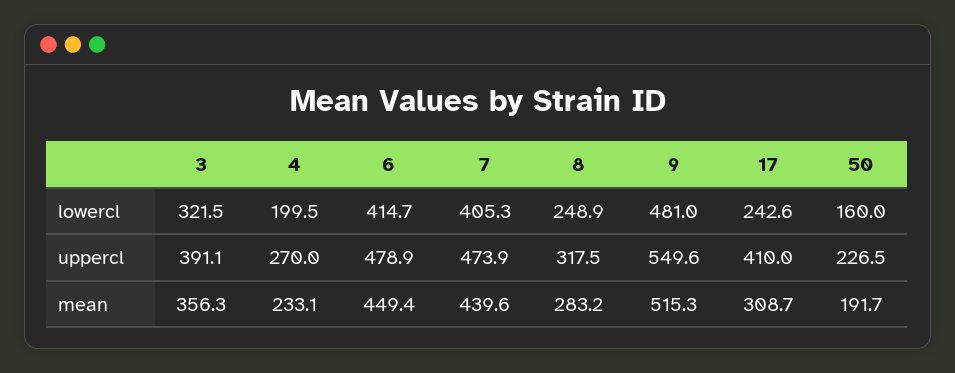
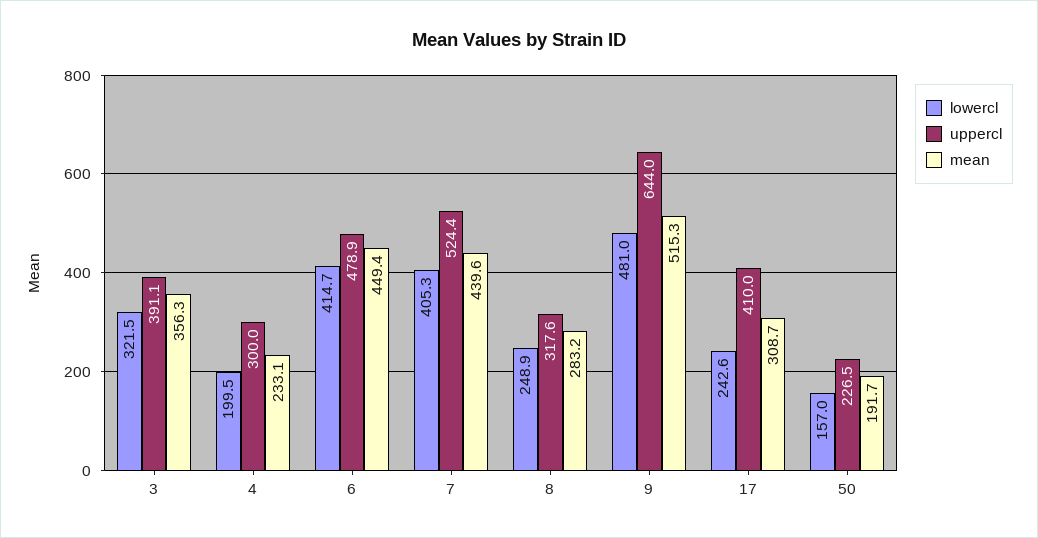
  {
    "lowercl": {
      "3": 321.5,
      "4": 199.5,
      "6": 414.7,
      "7": 405.3,
      "8": 248.9,
      "9": 481,
      "17": 242.6,
-     "50": 160
+     "50": 157
    },
    "uppercl": {
      "3": 391.1,
-     "4": 270,
+     "4": 300,
      "6": 478.9,
-     "7": 473.9,
+     "7": 524.4,
-     "8": 317.5,
+     "8": 317.6,
-     "9": 549.6,
+     "9": 644,
      "17": 410,
      "50": 226.5
    },
    "mean": {
      "3": 356.3,
      "4": 233.1,
      "6": 449.4,
      "7": 439.6,
      "8": 283.2,
      "9": 515.3,
      "17": 308.7,
      "50": 191.7
    }
  }

